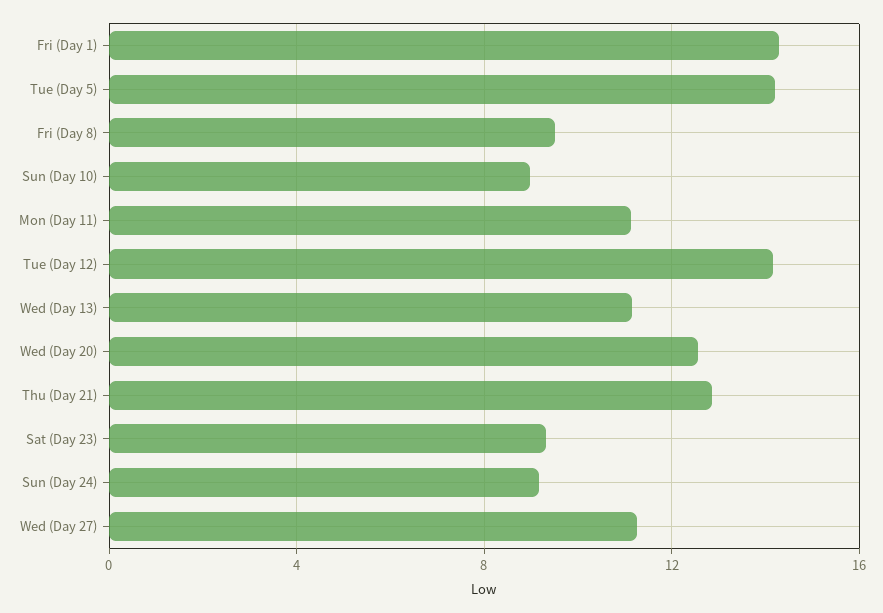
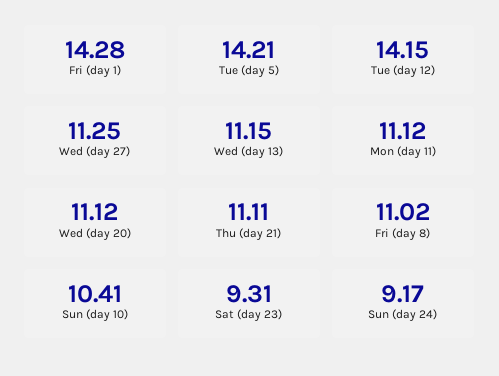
  {
    "Fri (Day 1)": 14.28,
    "Tue (Day 5)": 14.21,
-   "Fri (Day 8)": 9.5,
+   "Fri (Day 8)": 11.02,
-   "Sun (Day 10)": 9,
+   "Sun (Day 10)": 10.41,
    "Mon (Day 11)": 11.12,
    "Tue (Day 12)": 14.15,
    "Wed (Day 13)": 11.15,
-   "Wed (Day 20)": 12.5,
+   "Wed (Day 20)": 11.12,
-   "Thu (Day 21)": 13,
+   "Thu (Day 21)": 11.11,
    "Sat (Day 23)": 9.31,
    "Sun (Day 24)": 9.17,
    "Wed (Day 27)": 11.25
  }

